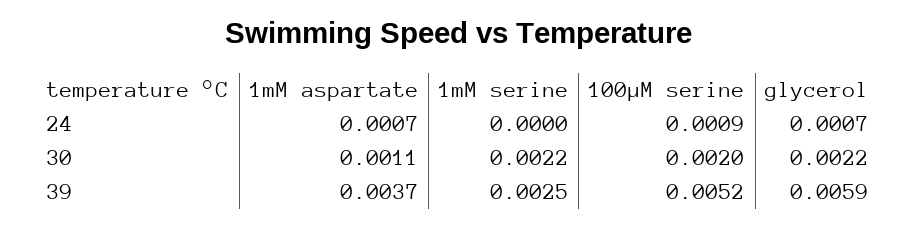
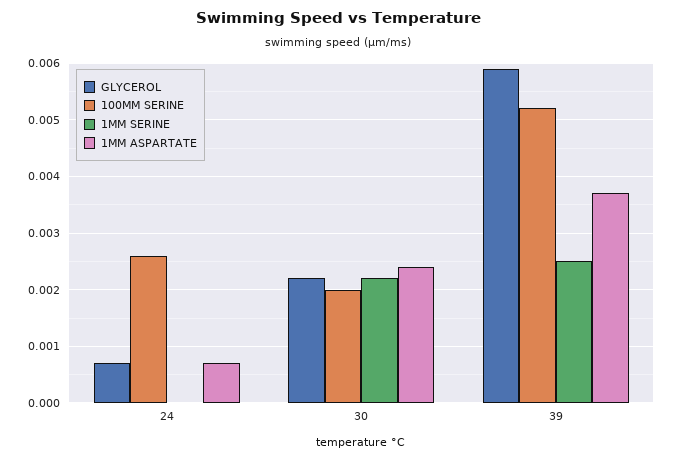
  {
    "1mM aspartate": {
      "24": 0.0007,
-     "30": 0.0011,
+     "30": 0.0025,
      "39": 0.0037
    },
    "1mM serine": {
      "24": 0,
      "30": 0.0022,
      "39": 0.0025
    },
    "100µM serine": {
-     "24": 0.0009,
+     "24": 0.0025,
      "30": 0.002,
      "39": 0.0052
    },
    "glycerol": {
      "24": 0.0007,
      "30": 0.0022,
      "39": 0.0059
    }
  }

